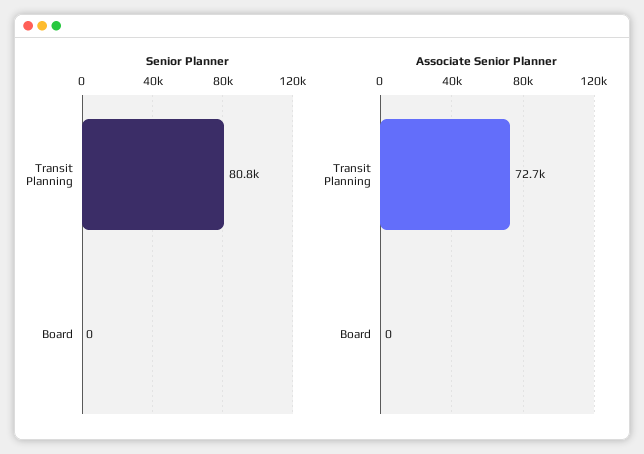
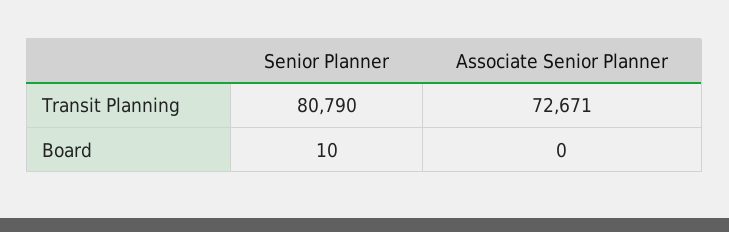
  {
    "Senior Planner": {
      "Transit Planning": 80790,
-     "Board": 0
+     "Board": 10
    },
    "Associate Senior Planner": {
      "Transit Planning": 72671,
      "Board": 0
    }
  }

